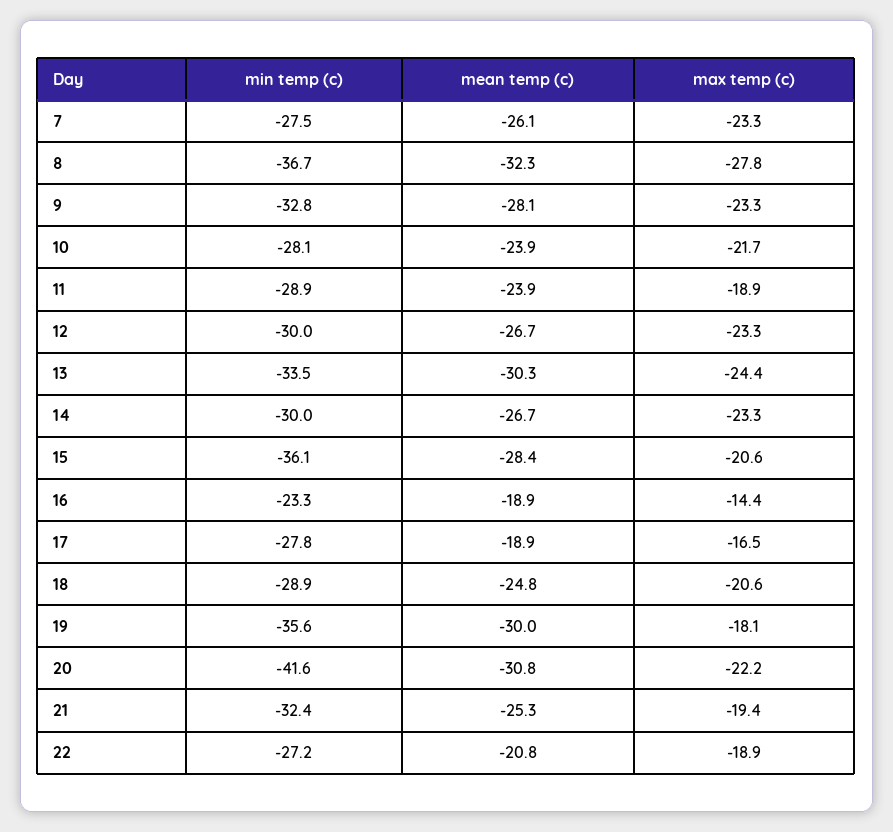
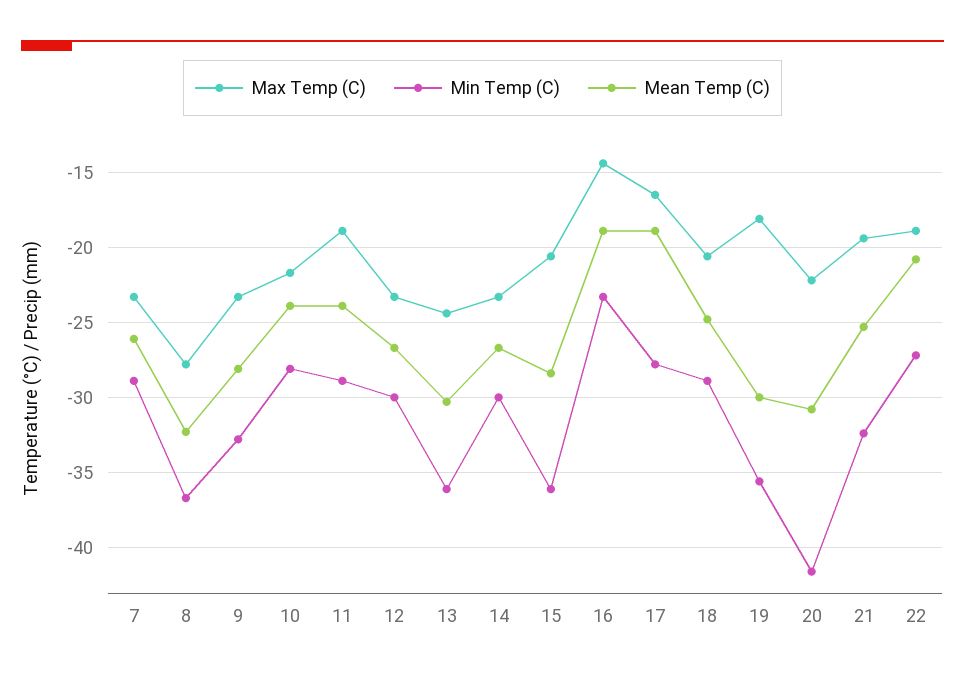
  {
    "min temp (c)": {
-     "7": -27.5,
+     "7": -29,
      "8": -36.7,
      "9": -32.8,
      "10": -28.1,
      "11": -28.9,
      "12": -30,
-     "13": -33.5,
+     "13": -36,
      "14": -30,
      "15": -36.1,
      "16": -23.3,
      "17": -27.8,
      "18": -28.9,
      "19": -35.6,
      "20": -41.6,
      "21": -32.4,
      "22": -27.2
    },
    "mean temp (c)": {
      "7": -26.1,
      "8": -32.3,
      "9": -28.1,
      "10": -23.9,
      "11": -23.9,
      "12": -26.7,
      "13": -30.3,
      "14": -26.7,
      "15": -28.4,
      "16": -18.9,
      "17": -18.9,
      "18": -24.8,
      "19": -30,
      "20": -30.8,
      "21": -25.3,
      "22": -20.8
    },
    "max temp (c)": {
      "7": -23.3,
      "8": -27.8,
      "9": -23.3,
      "10": -21.7,
      "11": -18.9,
      "12": -23.3,
      "13": -24.4,
      "14": -23.3,
      "15": -20.6,
      "16": -14.4,
      "17": -16.5,
      "18": -20.6,
      "19": -18.1,
      "20": -22.2,
      "21": -19.4,
      "22": -18.9
    }
  }

